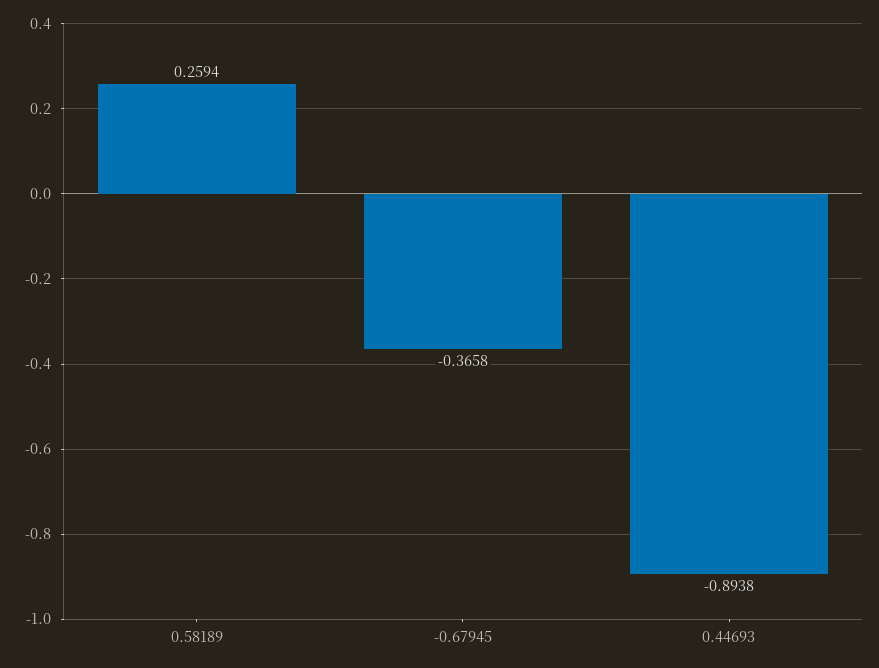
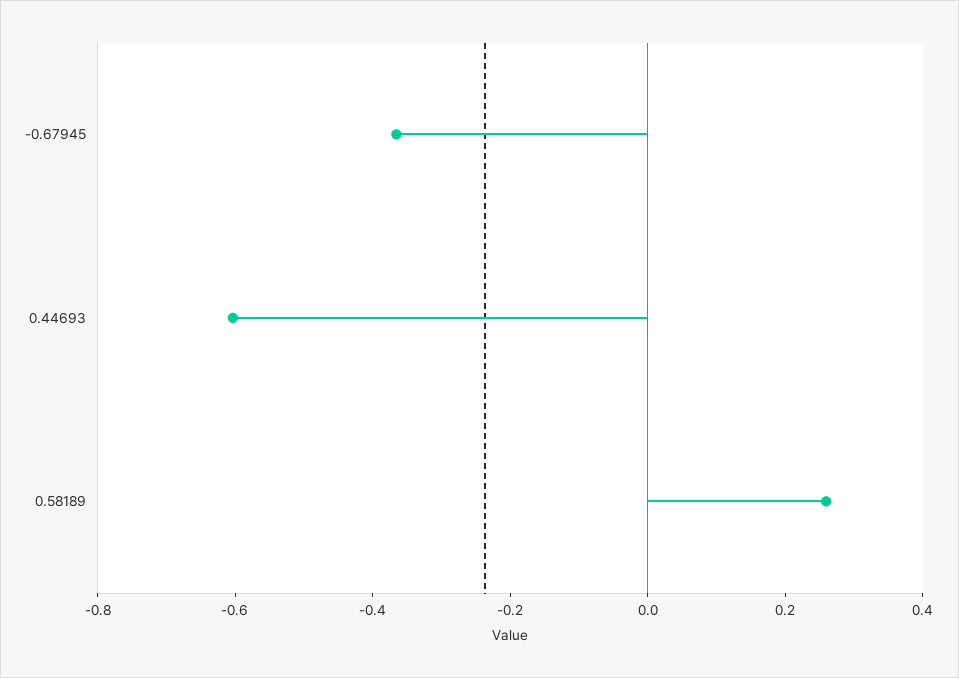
  {
    "0.58189": 0.2594,
    "-0.67945": -0.3658,
-   "0.44693": -0.8938
+   "0.44693": -0.6
  }

